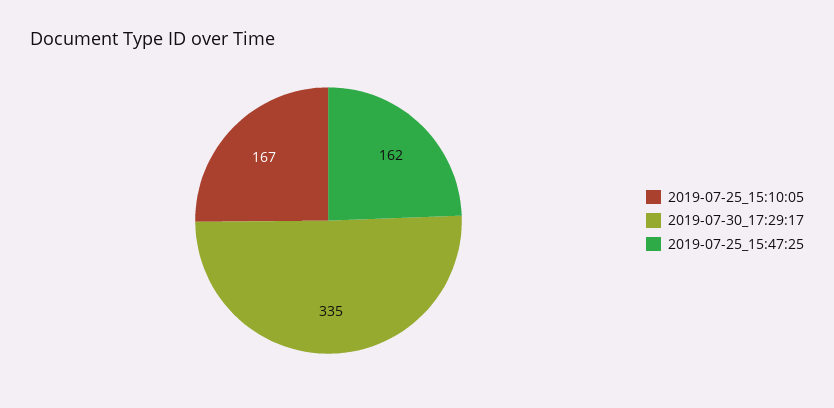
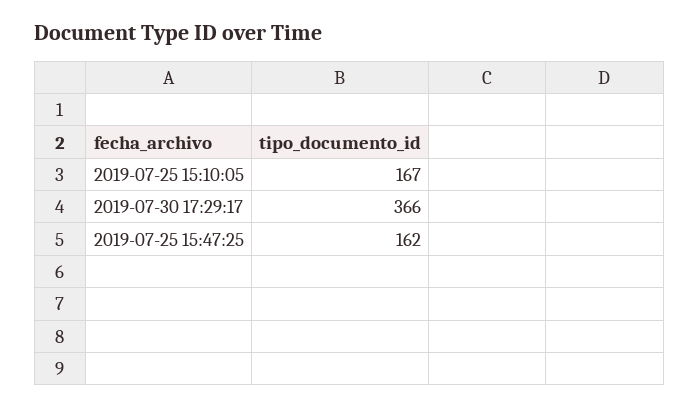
  {
    "2019-07-25_15:10:05": 167,
-   "2019-07-30_17:29:17": 335,
+   "2019-07-30_17:29:17": 366,
    "2019-07-25_15:47:25": 162
  }

